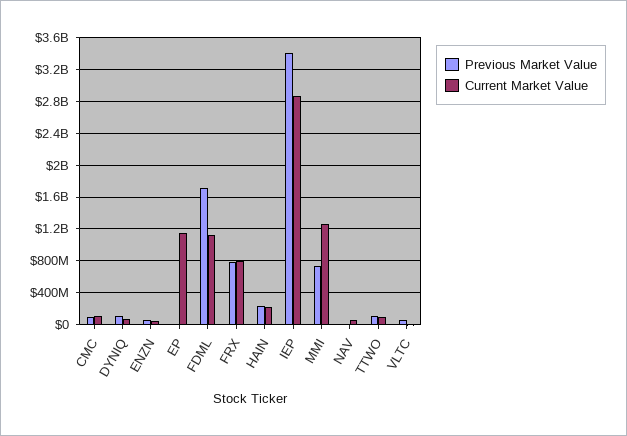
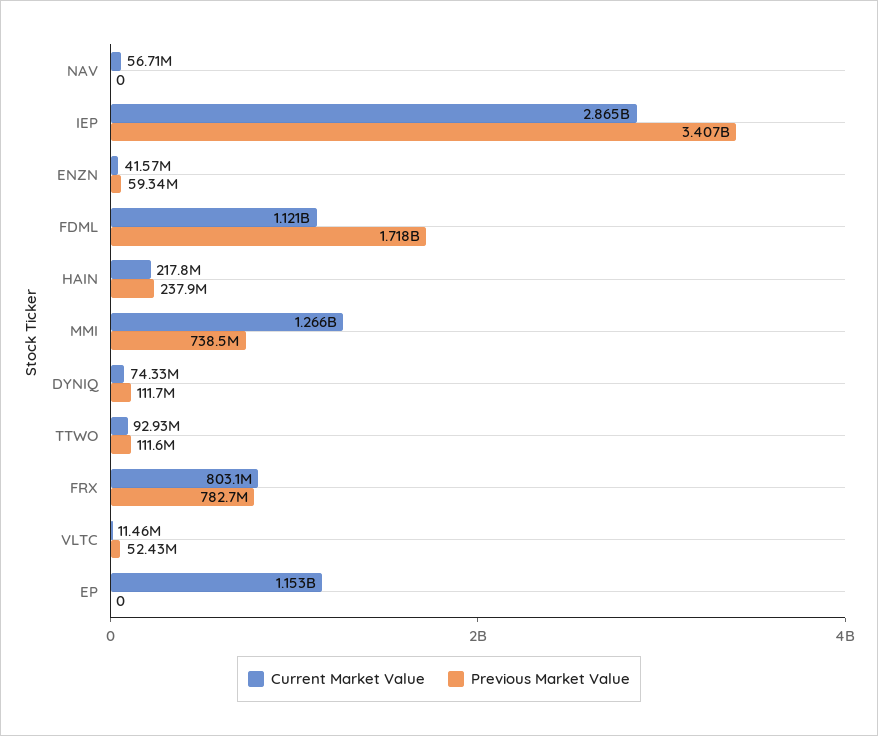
  {
    "Previous Market Value": {
-     "CMC": 100000000,
      "DYNIQ": 111700000,
      "ENZN": 59340000,
      "EP": 0,
      "FDML": 1718000000,
      "FRX": 782700000,
      "HAIN": 237900000,
      "IEP": 3407000000,
      "MMI": 738500000,
      "NAV": 0,
      "TTWO": 111600000,
      "VLTC": 52430000
    },
    "Current Market Value": {
-     "CMC": 100000000,
      "DYNIQ": 74330000,
      "ENZN": 41570000,
      "EP": 1153000000,
      "FDML": 1121000000,
      "FRX": 803100000,
      "HAIN": 217800000,
      "IEP": 2865000000,
      "MMI": 1266000000,
      "NAV": 56710000,
      "TTWO": 92930000,
      "VLTC": 11460000
    }
  }

